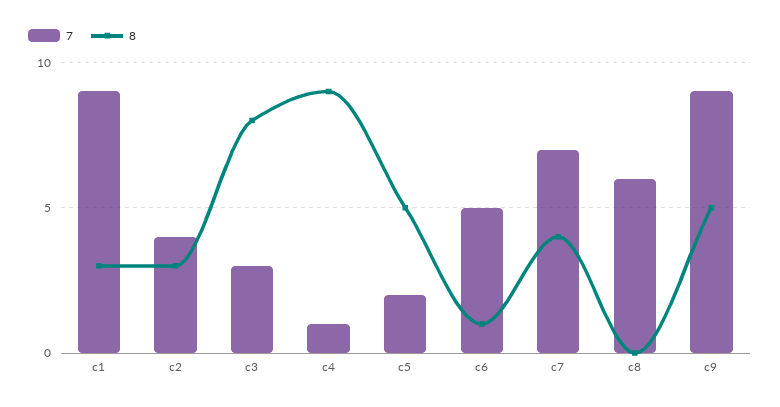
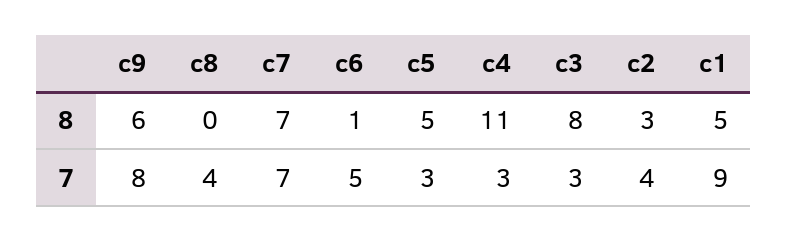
  {
    "7": {
      "c1": 9,
      "c2": 4,
      "c3": 3,
-     "c4": 1,
+     "c4": 3,
-     "c5": 2,
+     "c5": 3,
      "c6": 5,
      "c7": 7,
-     "c8": 6,
+     "c8": 4,
-     "c9": 9
+     "c9": 8
    },
    "8": {
-     "c1": 3,
+     "c1": 5,
      "c2": 3,
      "c3": 8,
-     "c4": 9,
+     "c4": 11,
      "c5": 5,
      "c6": 1,
-     "c7": 4,
+     "c7": 7,
      "c8": 0,
-     "c9": 5
+     "c9": 6
    }
  }

